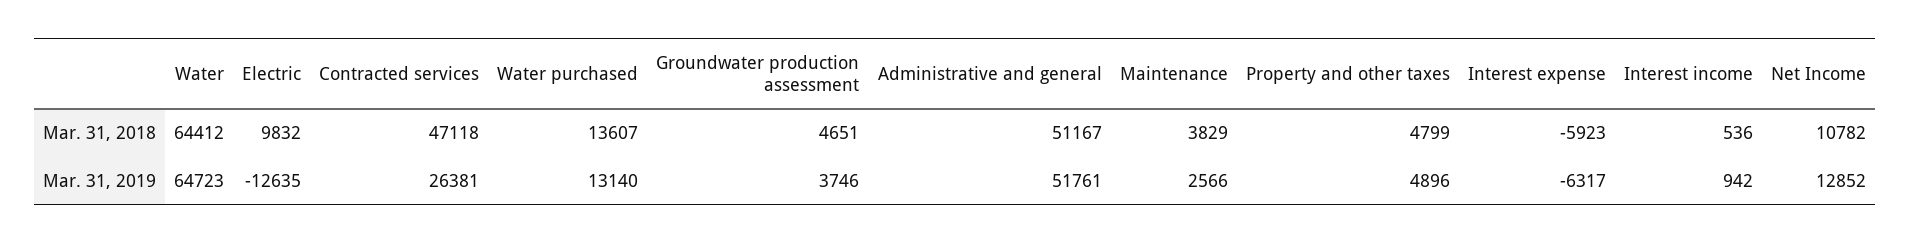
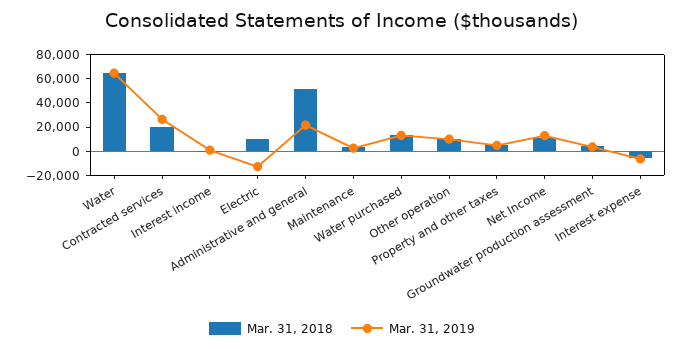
  {
    "Mar. 31, 2018": {
      "Water": 64412,
      "Electric": 9832,
-     "Contracted services": 47118,
+     "Contracted services": 20000,
      "Water purchased": 13607,
      "Groundwater production assessment": 4651,
      "Administrative and general": 51167,
      "Maintenance": 3829,
      "Property and other taxes": 4799,
      "Interest expense": -5923,
      "Interest income": 536,
-     "Net Income": 10782
+     "Net Income": 10782,
+     "Other operation": 10000
    },
    "Mar. 31, 2019": {
      "Water": 64723,
      "Electric": -12635,
      "Contracted services": 26381,
      "Water purchased": 13140,
      "Groundwater production assessment": 3746,
-     "Administrative and general": 51761,
+     "Administrative and general": 20000,
      "Maintenance": 2566,
      "Property and other taxes": 4896,
      "Interest expense": -6317,
      "Interest income": 942,
-     "Net Income": 12852
+     "Net Income": 12852,
+     "Other operation": 10000
    }
  }

